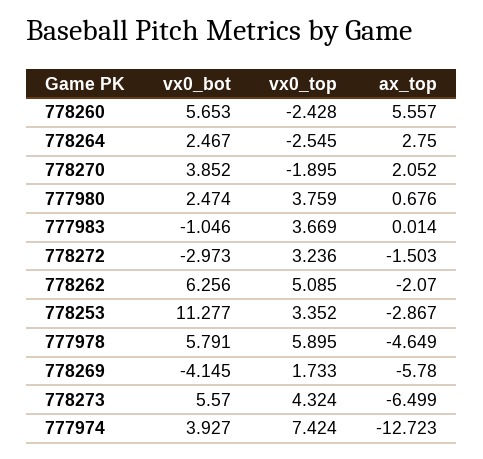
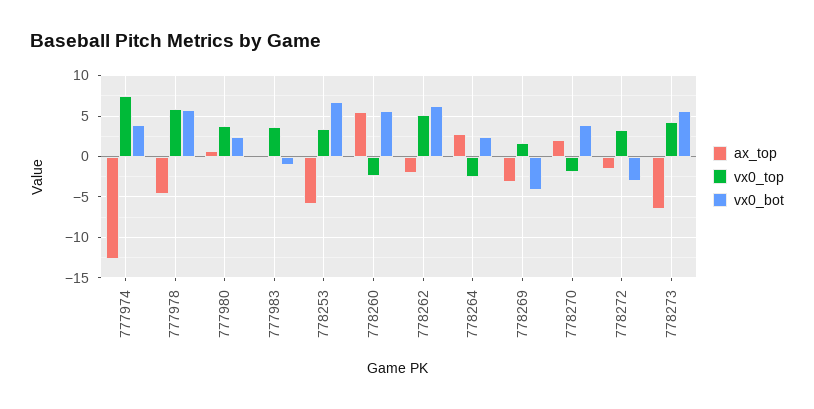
  {
    "vx0_bot": {
      "778260": 5.653,
      "778264": 2.467,
      "778270": 3.852,
      "777980": 2.474,
      "777983": -1.046,
      "778272": -2.973,
      "778262": 6.256,
-     "778253": 11.277,
+     "778253": 7,
      "777978": 5.791,
      "778269": -4.145,
      "778273": 5.57,
      "777974": 3.927
    },
    "vx0_top": {
      "778260": -2.428,
      "778264": -2.545,
      "778270": -1.895,
      "777980": 3.759,
      "777983": 3.669,
      "778272": 3.236,
      "778262": 5.085,
      "778253": 3.352,
      "777978": 5.895,
      "778269": 1.733,
      "778273": 4.324,
      "777974": 7.424
    },
    "ax_top": {
      "778260": 5.557,
      "778264": 2.75,
      "778270": 2.052,
      "777980": 0.676,
      "777983": 0.014,
      "778272": -1.503,
      "778262": -2.07,
-     "778253": -2.867,
+     "778253": -6,
      "777978": -4.649,
-     "778269": -5.78,
+     "778269": -3,
      "778273": -6.499,
      "777974": -12.723
    }
  }

